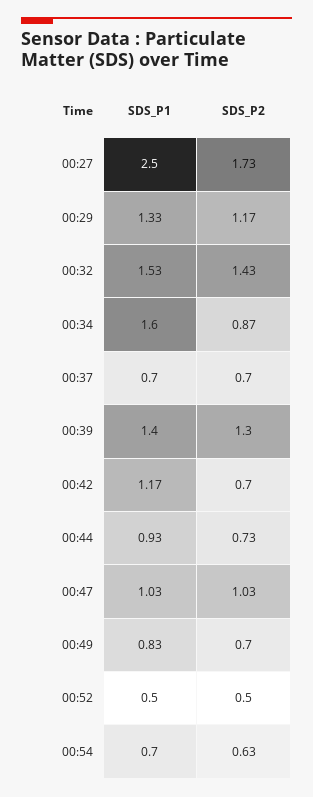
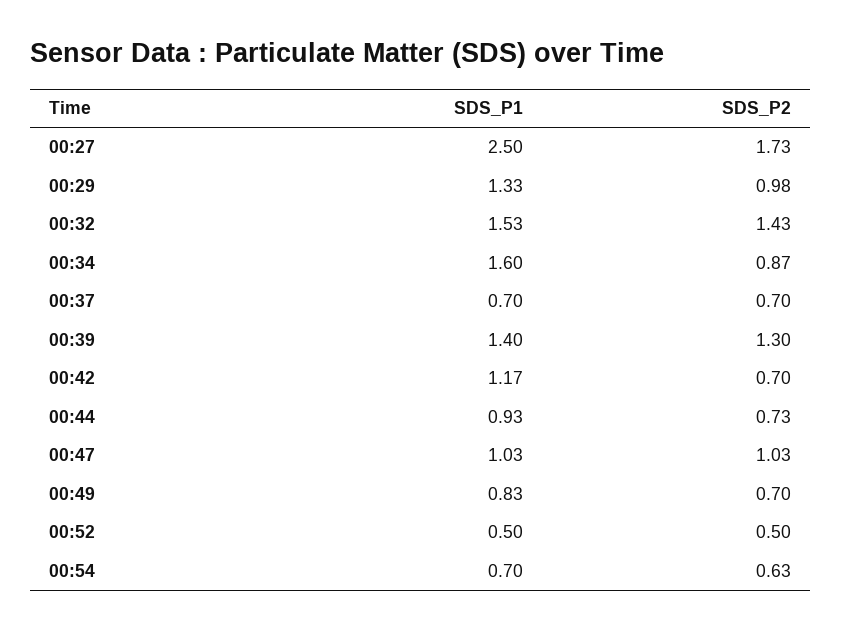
  {
    "SDS_P1": {
      "00:27": 2.5,
      "00:29": 1.33,
      "00:32": 1.53,
      "00:34": 1.6,
      "00:37": 0.7,
      "00:39": 1.4,
      "00:42": 1.17,
      "00:44": 0.93,
      "00:47": 1.03,
      "00:49": 0.83,
      "00:52": 0.5,
      "00:54": 0.7
    },
    "SDS_P2": {
      "00:27": 1.73,
-     "00:29": 1.17,
+     "00:29": 0.98,
      "00:32": 1.43,
      "00:34": 0.87,
      "00:37": 0.7,
      "00:39": 1.3,
      "00:42": 0.7,
      "00:44": 0.73,
      "00:47": 1.03,
      "00:49": 0.7,
      "00:52": 0.5,
      "00:54": 0.63
    }
  }

